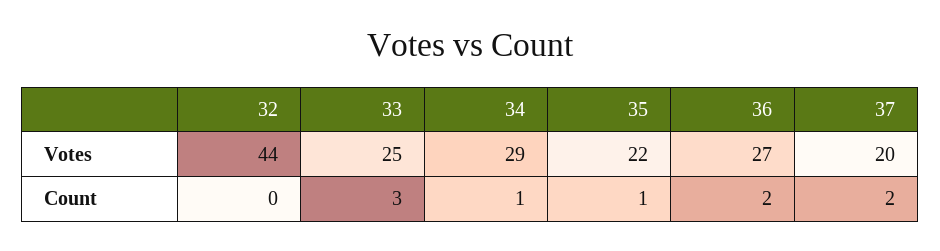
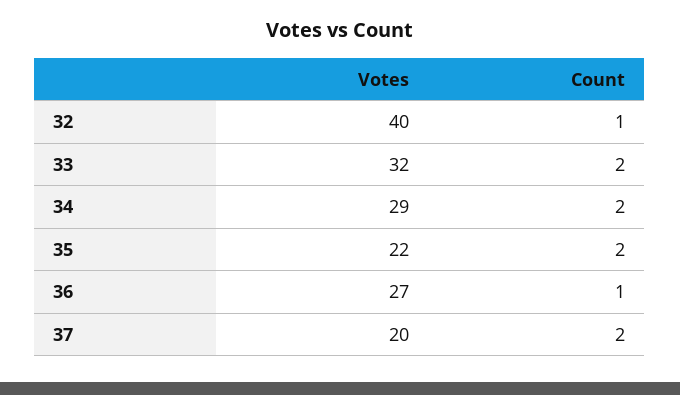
  {
    "32": {
-     "Votes": 44,
+     "Votes": 40,
-     "Count": 0
+     "Count": 1
    },
    "33": {
-     "Votes": 25,
+     "Votes": 32,
-     "Count": 3
+     "Count": 2
    },
    "34": {
      "Votes": 29,
-     "Count": 1
+     "Count": 2
    },
    "35": {
      "Votes": 22,
-     "Count": 1
+     "Count": 2
    },
    "36": {
      "Votes": 27,
-     "Count": 2
+     "Count": 1
    },
    "37": {
      "Votes": 20,
      "Count": 2
    }
  }

